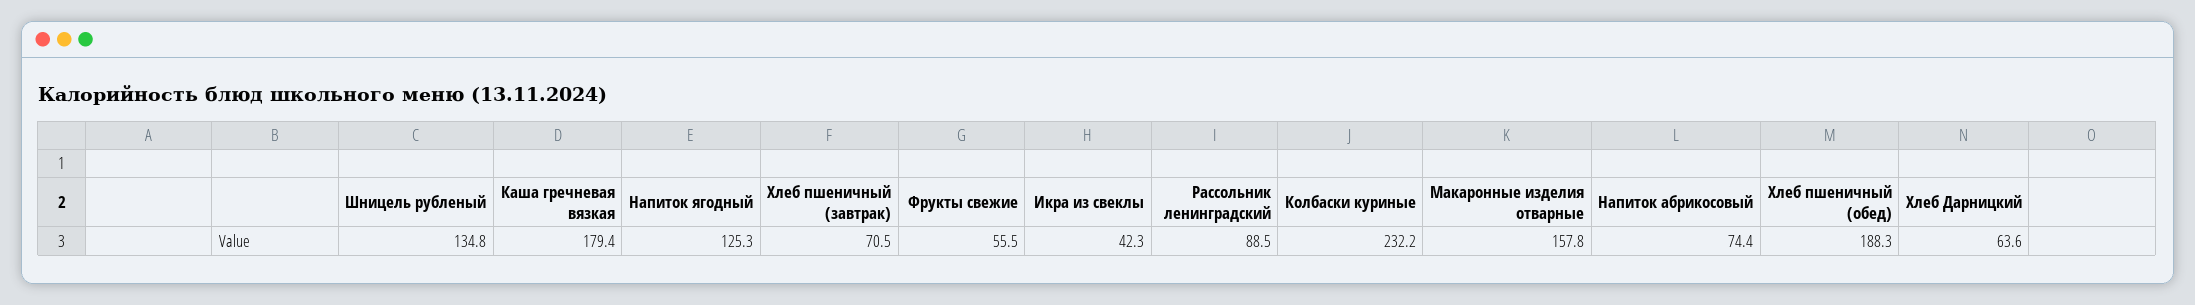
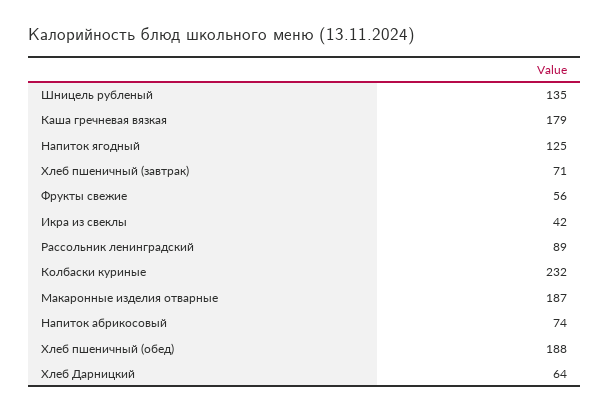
  {
    "Шницель рубленый": 134.8,
    "Каша гречневая вязкая": 179.4,
    "Напиток ягодный": 125.3,
    "Хлеб пшеничный (завтрак)": 70.5,
    "Фрукты свежие": 55.5,
    "Икра из свеклы": 42.3,
    "Рассольник ленинградский": 88.5,
    "Колбаски куриные": 232.2,
-   "Макаронные изделия отварные": 157.8,
+   "Макаронные изделия отварные": 187,
    "Напиток абрикосовый": 74.4,
    "Хлеб пшеничный (обед)": 188.3,
    "Хлеб Дарницкий": 63.6
  }

